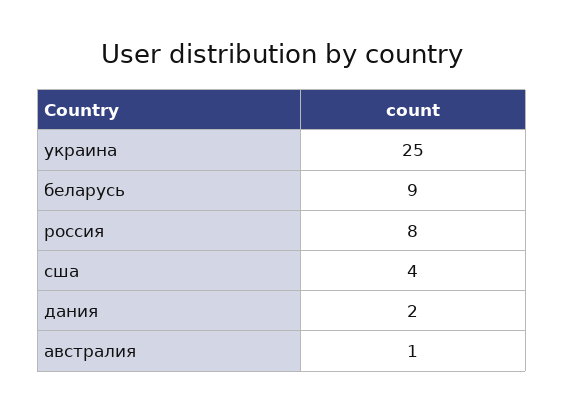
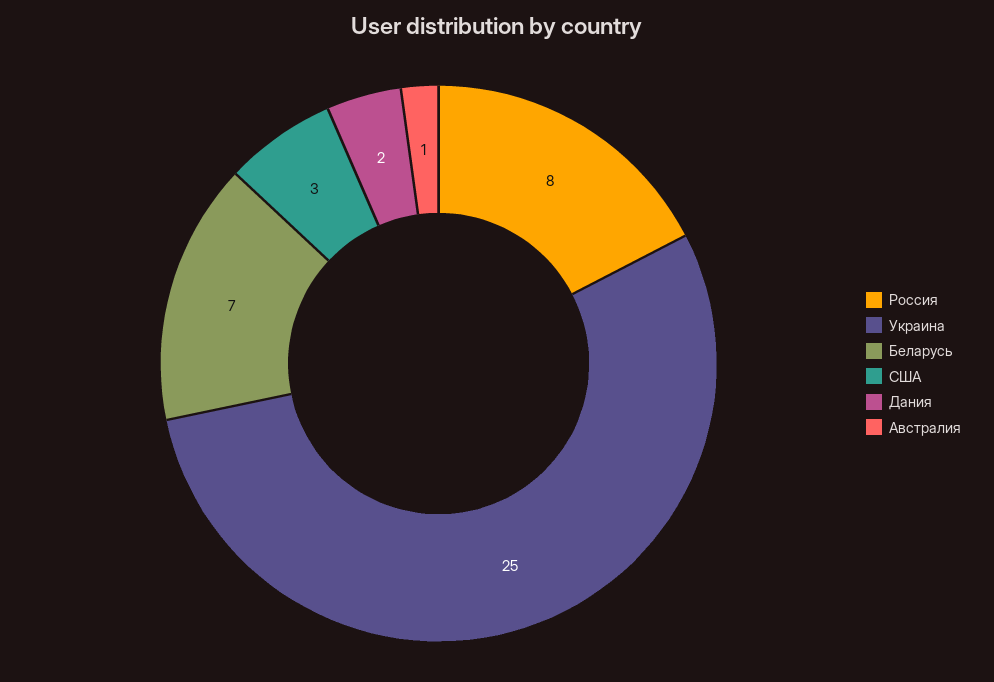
  {
    "украина": 25,
-   "беларусь": 9,
+   "беларусь": 7,
    "россия": 8,
-   "сша": 4,
+   "сша": 3,
    "дания": 2,
    "австралия": 1
  }

